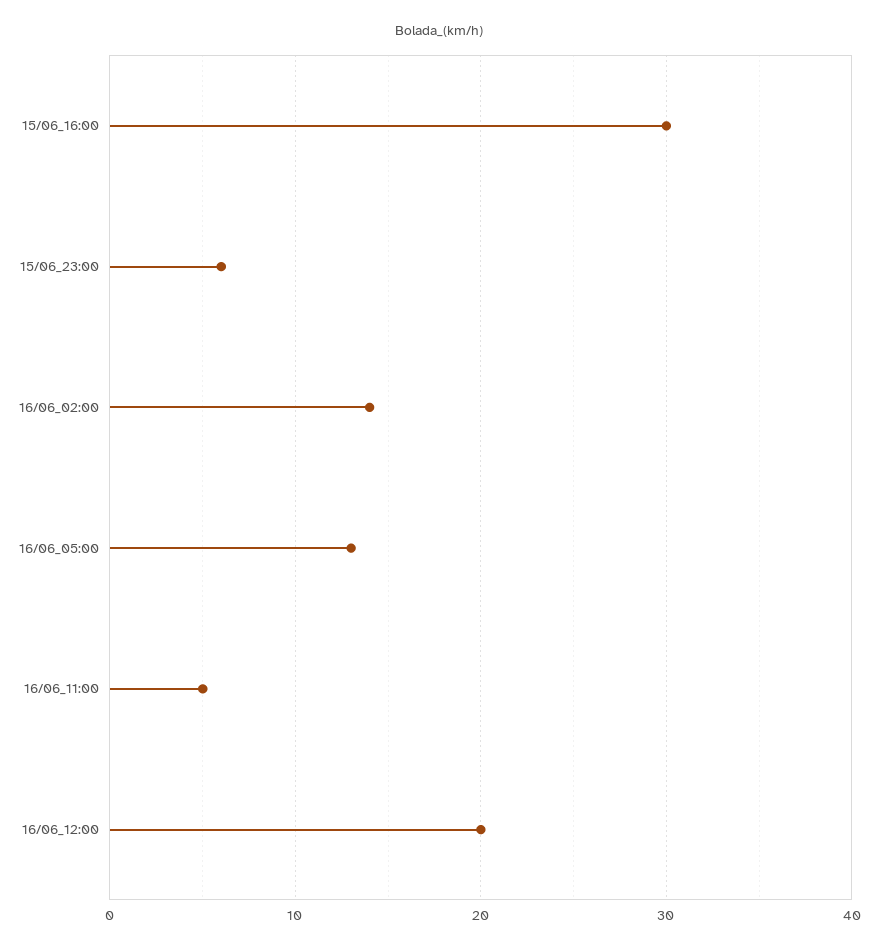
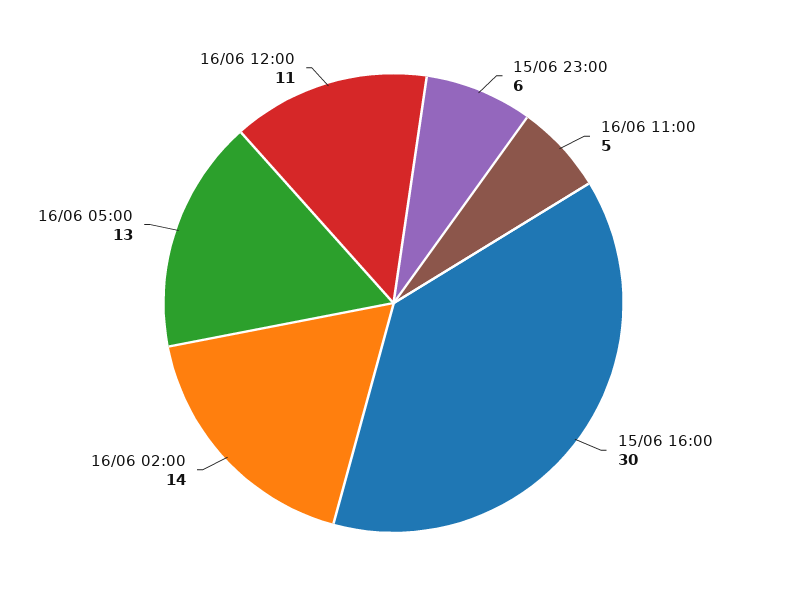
  {
    "15/06_16:00": 30,
    "15/06_23:00": 6,
    "16/06_02:00": 14,
    "16/06_05:00": 13,
    "16/06_11:00": 5,
-   "16/06_12:00": 20
+   "16/06_12:00": 11
  }

